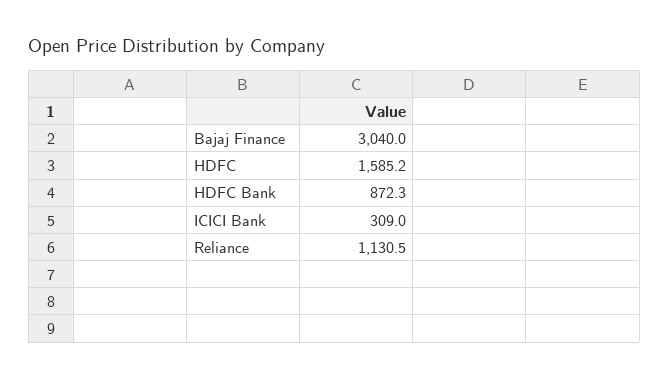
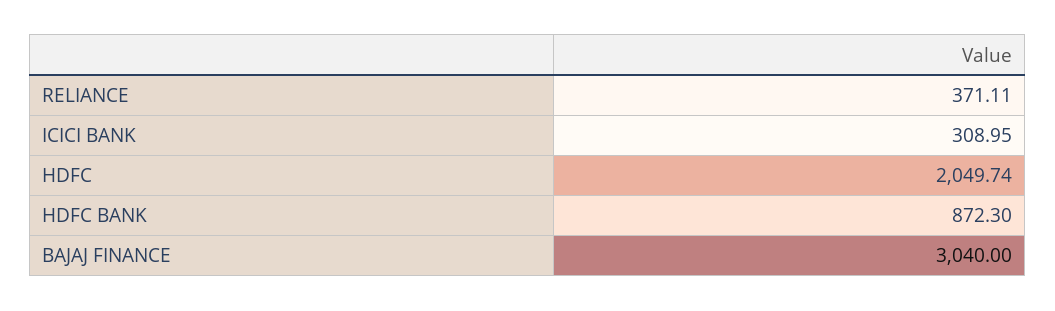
  {
    "Bajaj Finance": 3040,
-   "HDFC": 1585.2,
+   "HDFC": 2049.74,
    "HDFC Bank": 872.3,
    "ICICI Bank": 308.95,
-   "Reliance": 1130.5
+   "Reliance": 371.11
  }

